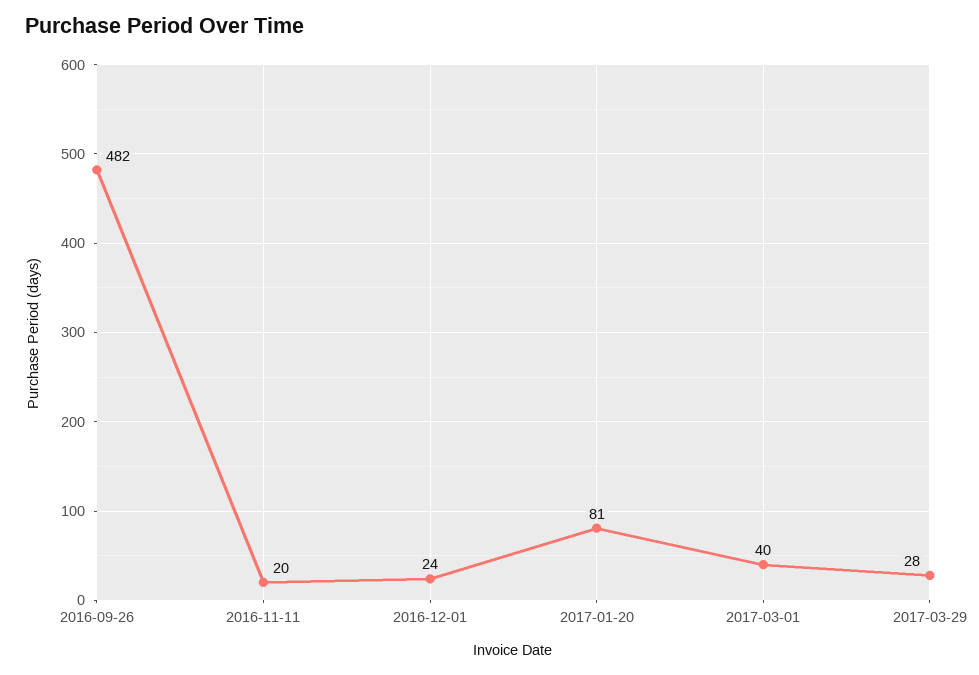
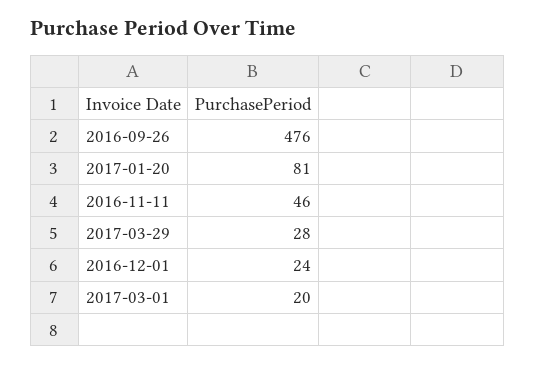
  {
-   "2016-09-26": 482,
+   "2016-09-26": 476,
-   "2016-11-11": 20,
+   "2016-11-11": 46,
    "2016-12-01": 24,
    "2017-01-20": 81,
-   "2017-03-01": 40,
+   "2017-03-01": 20,
    "2017-03-29": 28
  }

